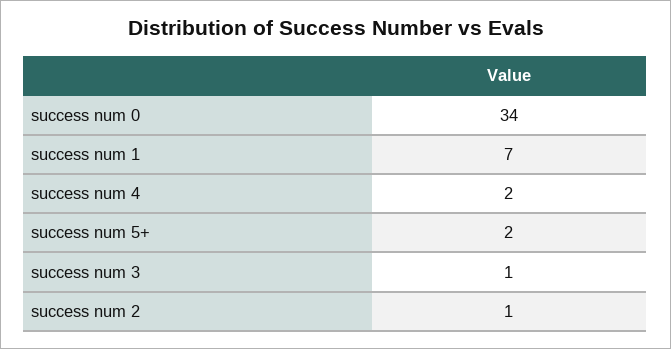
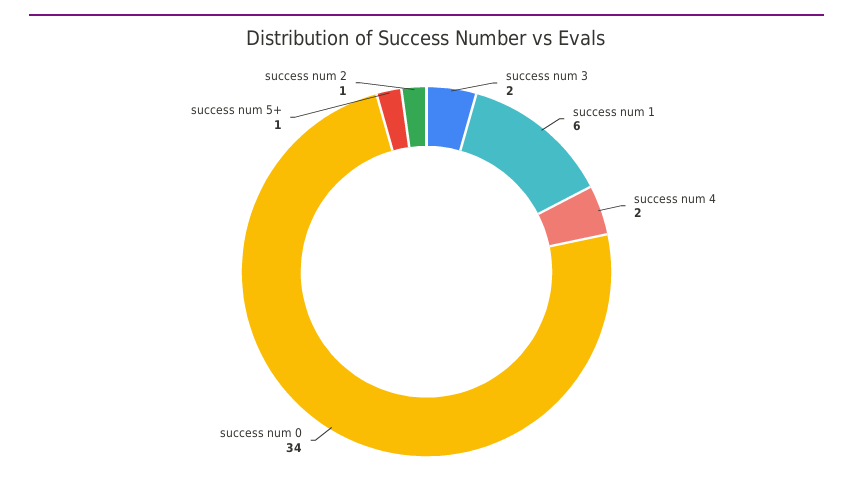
  {
    "success num 0": 34,
-   "success num 1": 7,
+   "success num 1": 6,
    "success num 4": 2,
-   "success num 5+": 2,
+   "success num 5+": 1,
-   "success num 3": 1,
+   "success num 3": 2,
    "success num 2": 1
  }

